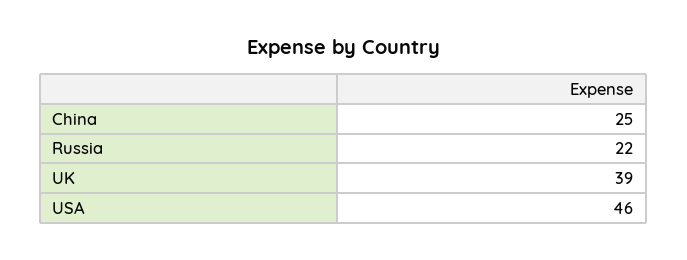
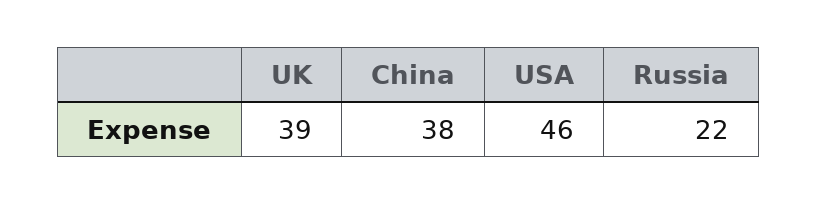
  {
-   "China": 25,
+   "China": 38,
    "Russia": 22,
    "UK": 39,
    "USA": 46
  }

